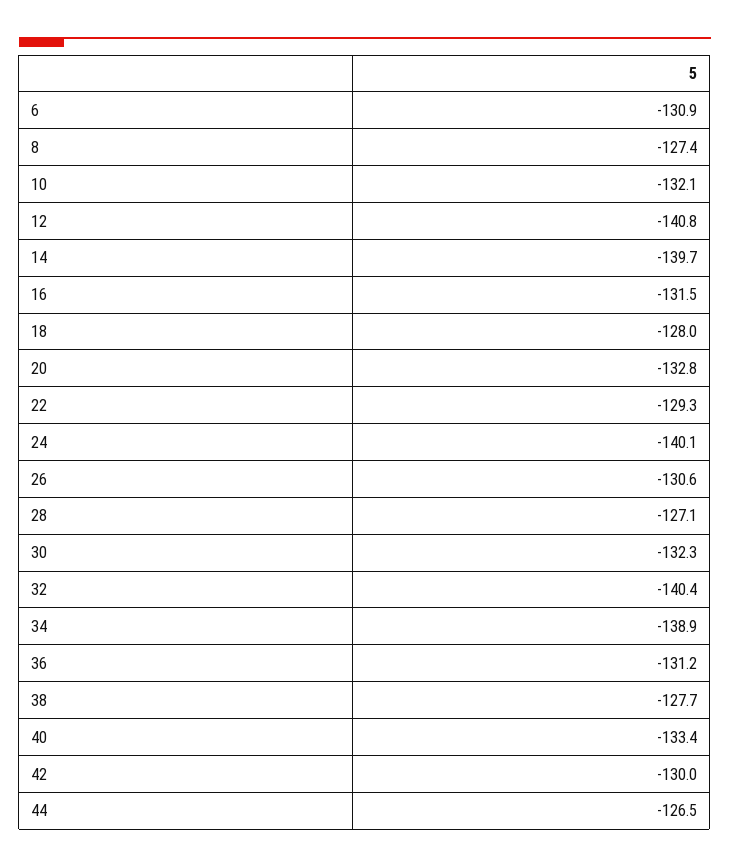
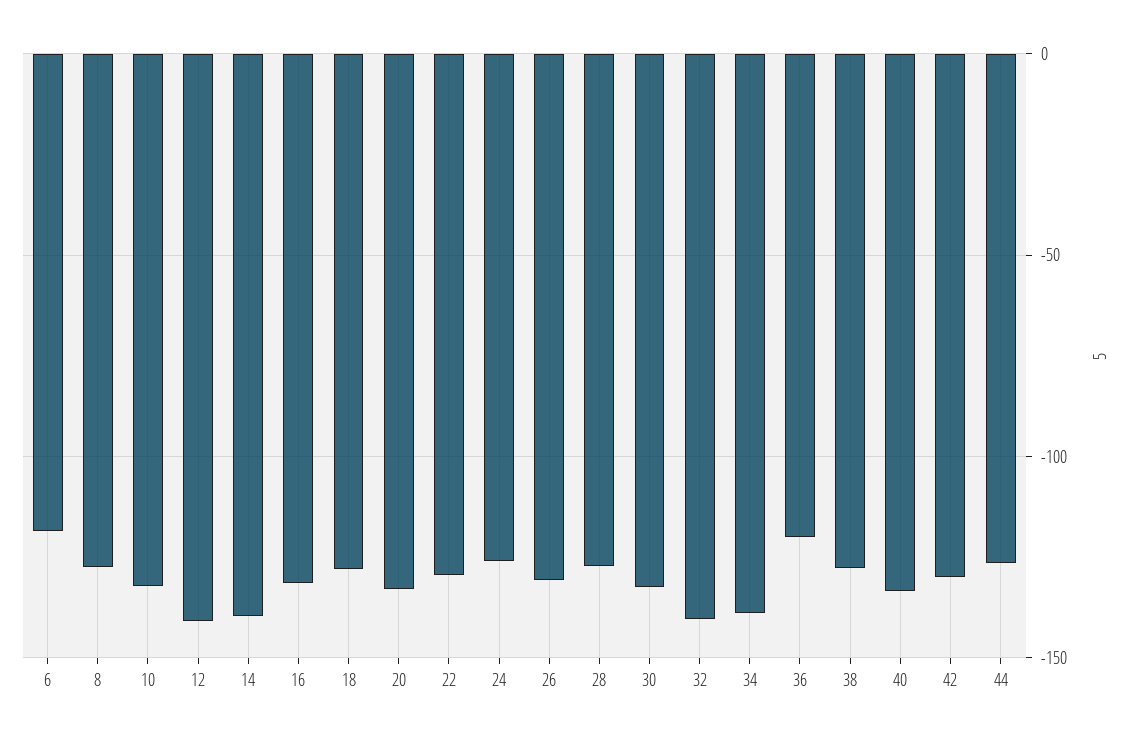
  {
-   "6": -130.9,
+   "6": -120,
    "8": -127.4,
    "10": -132.1,
    "12": -140.8,
    "14": -139.7,
    "16": -131.5,
    "18": -128,
    "20": -132.8,
    "22": -129.3,
-   "24": -140.1,
+   "24": -125,
    "26": -130.6,
    "28": -127.1,
    "30": -132.3,
    "32": -140.4,
    "34": -138.9,
-   "36": -131.2,
+   "36": -120,
    "38": -127.7,
    "40": -133.4,
    "42": -130,
    "44": -126.5
  }

